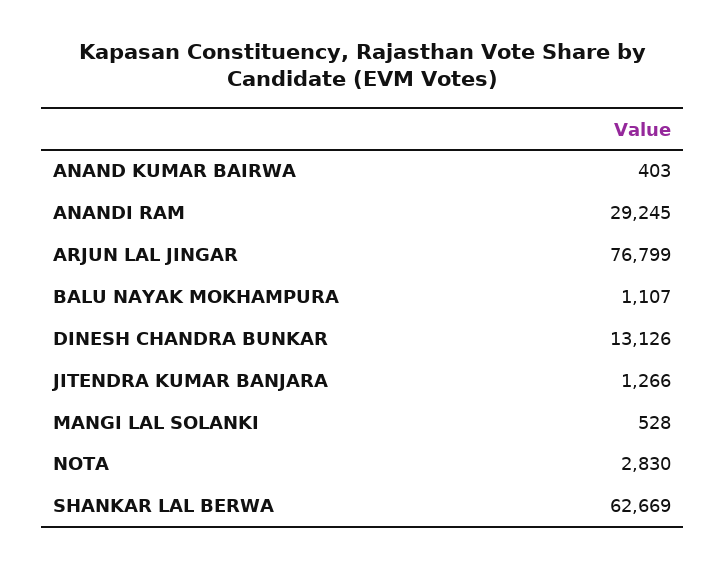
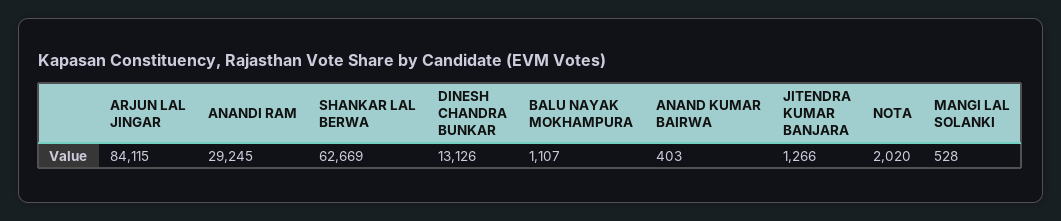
  {
    "ANAND KUMAR BAIRWA": 403,
    "ANANDI RAM": 29245,
-   "ARJUN LAL JINGAR": 76799,
+   "ARJUN LAL JINGAR": 84115,
    "BALU NAYAK MOKHAMPURA": 1107,
    "DINESH CHANDRA BUNKAR": 13126,
    "JITENDRA KUMAR BANJARA": 1266,
    "MANGI LAL SOLANKI": 528,
-   "NOTA": 2830,
+   "NOTA": 2020,
    "SHANKAR LAL BERWA": 62669
  }

